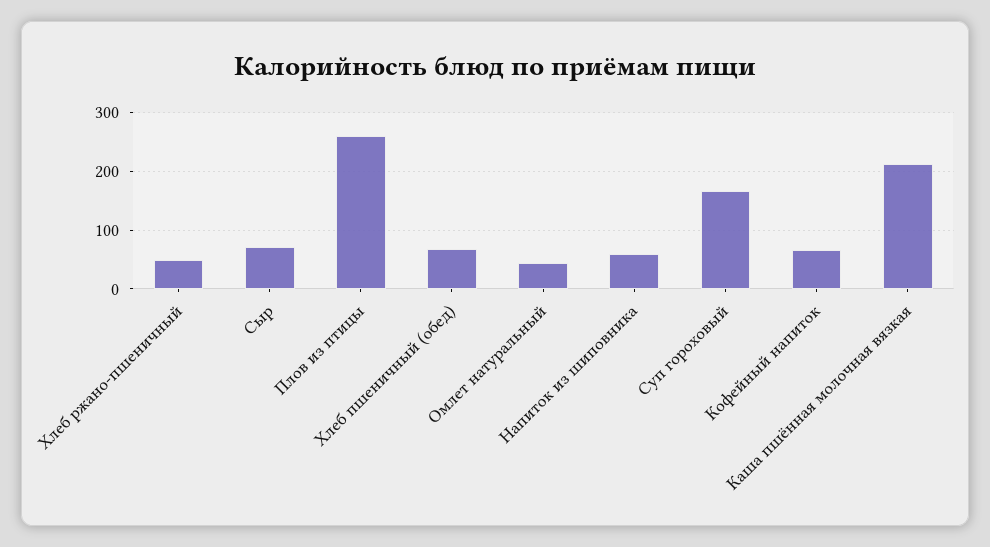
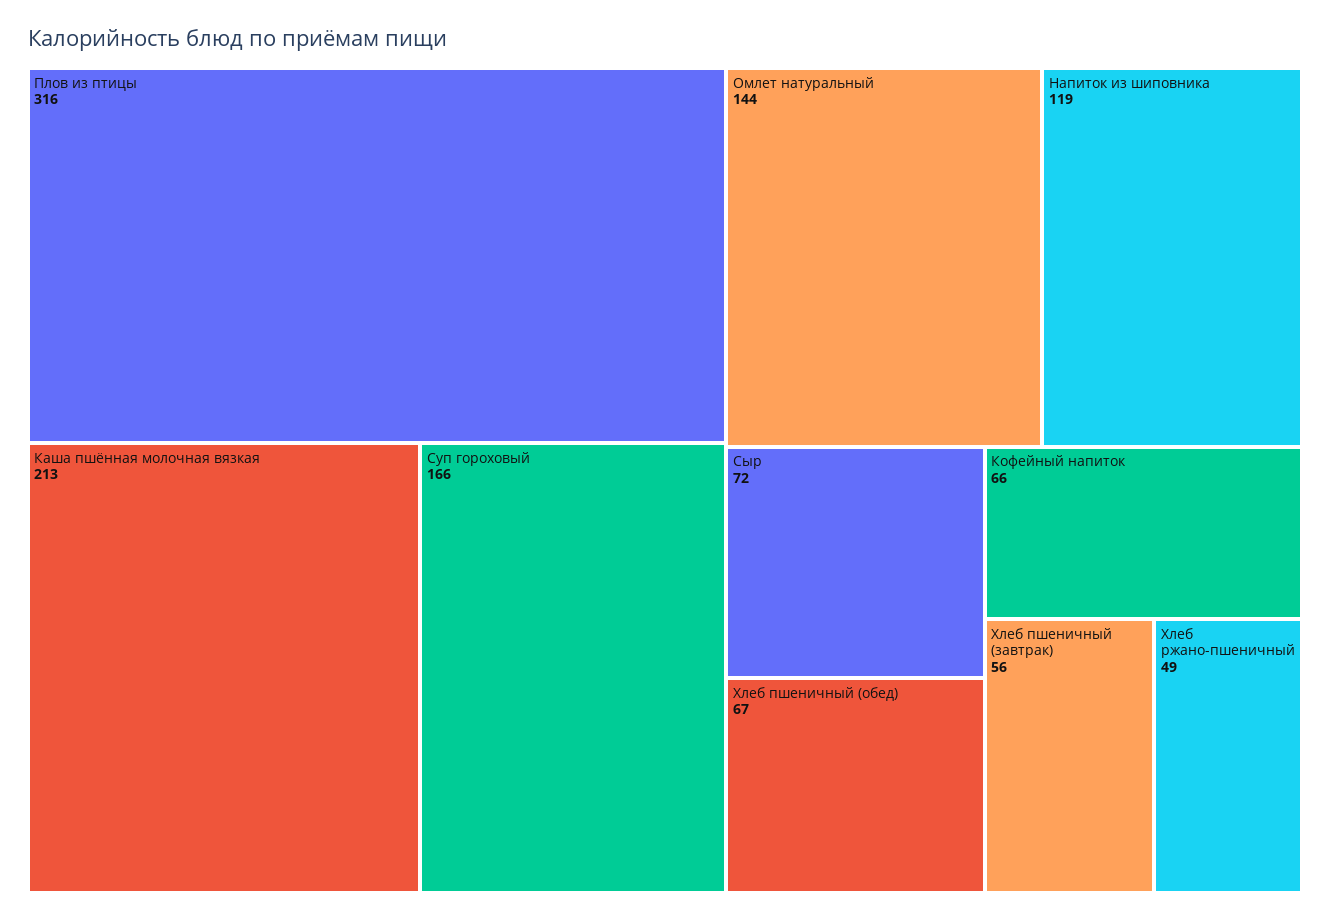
  {
    "Хлеб ржано-пшеничный": 49,
    "Сыр": 72,
-   "Плов из птицы": 260,
+   "Плов из птицы": 316,
    "Хлеб пшеничный (обед)": 67,
-   "Омлет натуральный": 40,
+   "Омлет натуральный": 144,
-   "Напиток из шиповника": 60,
+   "Напиток из шиповника": 119,
    "Суп гороховый": 166,
    "Кофейный напиток": 66,
-   "Каша пшённая молочная вязкая": 213
+   "Каша пшённая молочная вязкая": 213,
+   "Хлеб пшеничный (завтрак)": 56
  }

